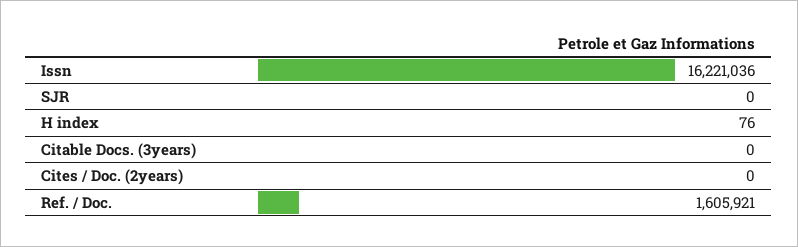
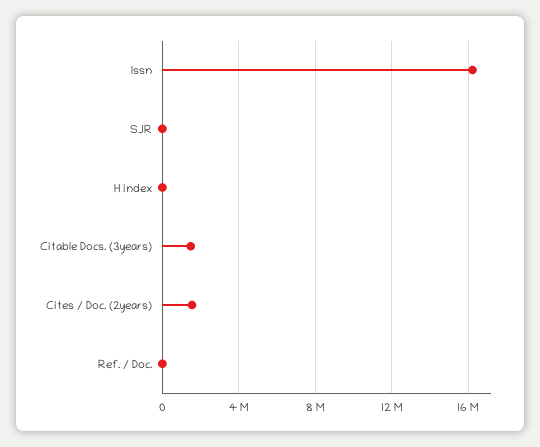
  {
    "Issn": 16221036,
    "SJR": 0,
    "H index": 76,
-   "Citable Docs. (3years)": 0,
+   "Citable Docs. (3years)": 1500000,
-   "Cites / Doc. (2years)": 0,
+   "Cites / Doc. (2years)": 1500000,
-   "Ref. / Doc.": 1605921
+   "Ref. / Doc.": 0
  }

